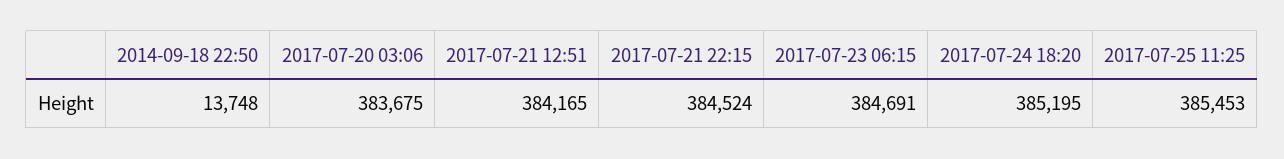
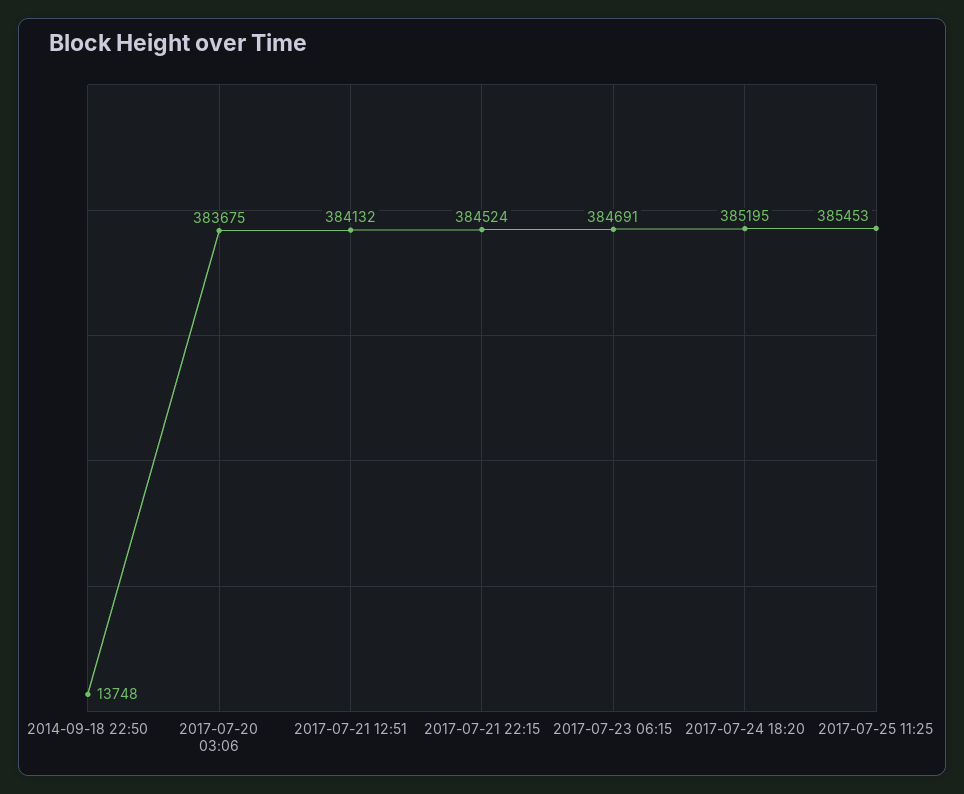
  {
    "2014-09-18 22:50": 13748,
    "2017-07-20 03:06": 383675,
-   "2017-07-21 12:51": 384165,
+   "2017-07-21 12:51": 384132,
    "2017-07-21 22:15": 384524,
    "2017-07-23 06:15": 384691,
    "2017-07-24 18:20": 385195,
    "2017-07-25 11:25": 385453
  }

